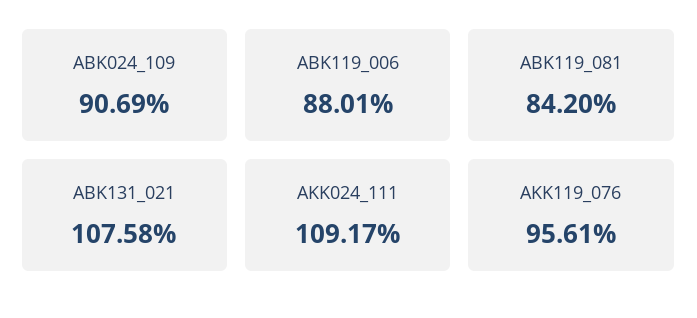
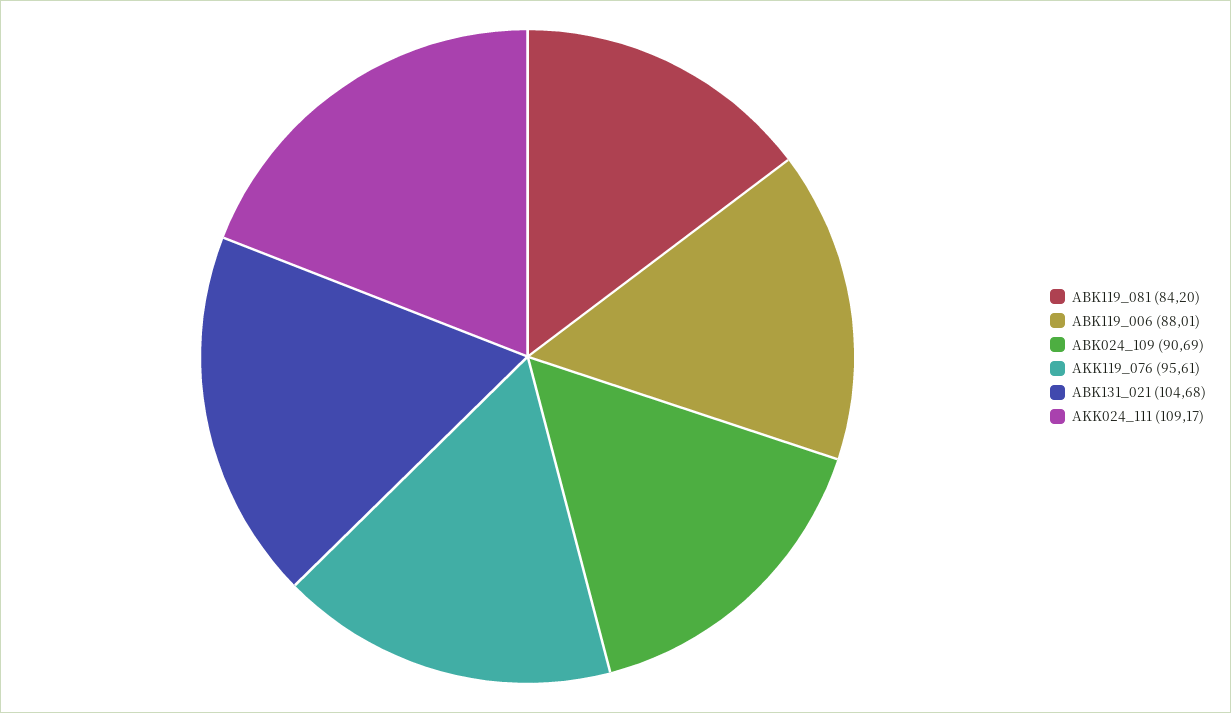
  {
    "ABK024_109": 90.69,
    "ABK119_006": 88.01,
    "ABK119_081": 84.2,
-   "ABK131_021": 107.58,
+   "ABK131_021": 104.68,
    "AKK024_111": 109.17,
    "AKK119_076": 95.61
  }

